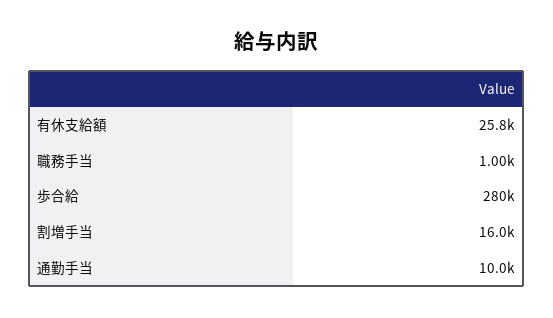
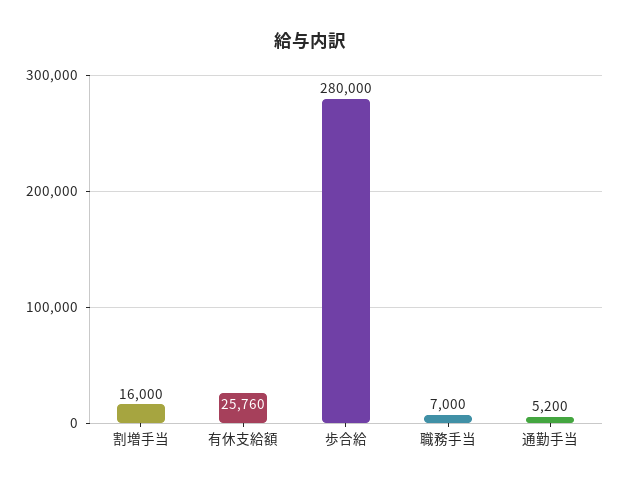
  {
    "有休支給額": 25760,
-   "職務手当": 1000,
+   "職務手当": 7000,
    "歩合給": 280000,
    "割増手当": 16000,
-   "通勤手当": 10000
+   "通勤手当": 5200
  }

